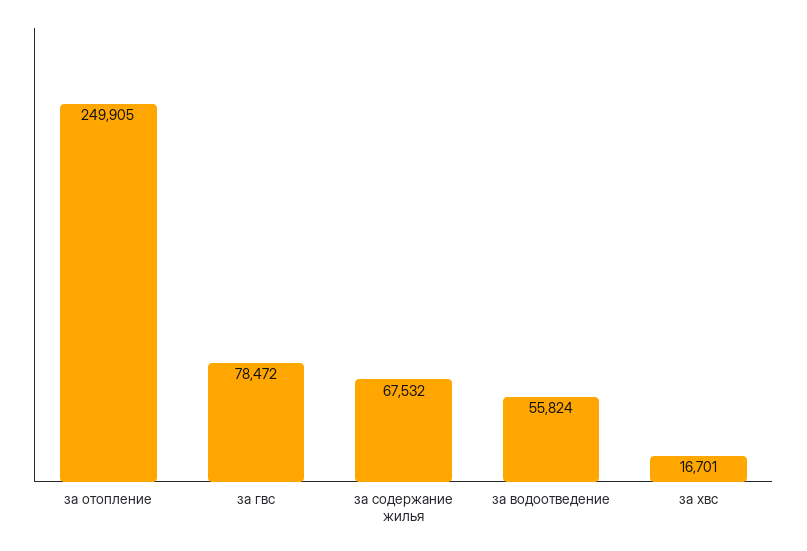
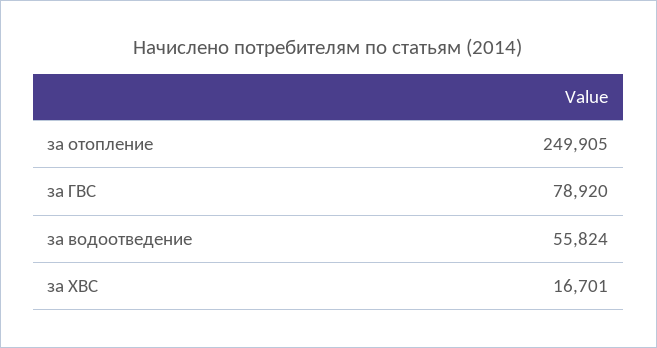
  {
    "за отопление": 249905,
-   "за гвс": 78472,
+   "за гвс": 78920,
-   "за содержание жилья": 67532,
    "за водоотведение": 55824,
    "за хвс": 16701
  }

